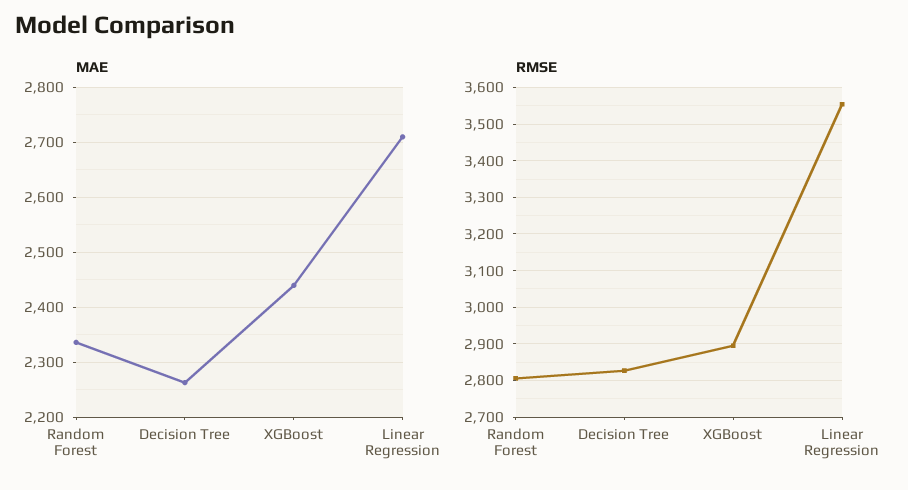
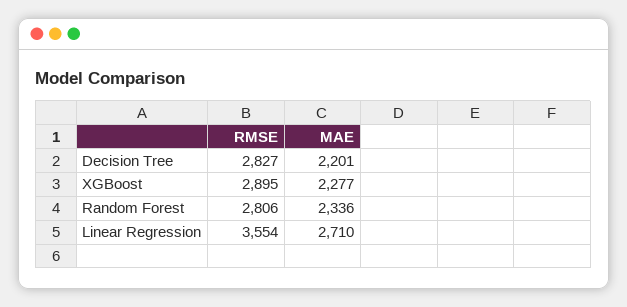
  {
    "MAE": {
      "Random Forest": 2336,
-     "Decision Tree": 2260,
+     "Decision Tree": 2201,
-     "XGBoost": 2440,
+     "XGBoost": 2277,
      "Linear Regression": 2710
    },
    "RMSE": {
      "Random Forest": 2806,
      "Decision Tree": 2827,
      "XGBoost": 2895,
      "Linear Regression": 3554
    }
  }

